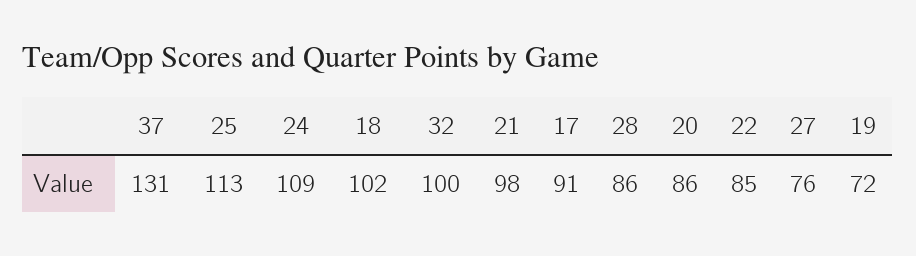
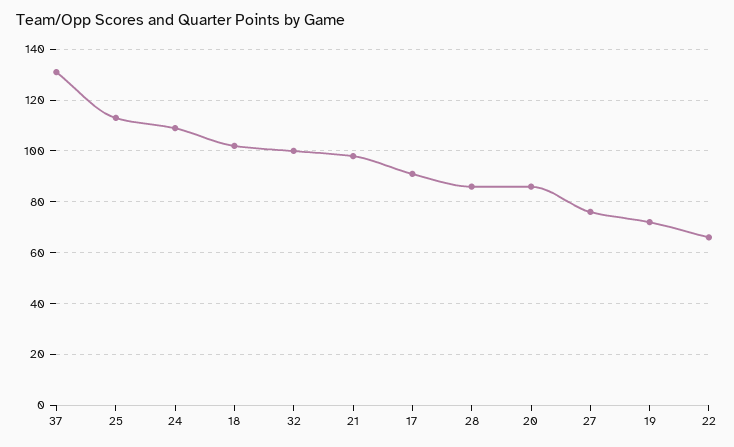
  {
    "37": 131,
    "25": 113,
    "24": 109,
    "18": 102,
    "32": 100,
    "21": 98,
    "17": 91,
    "28": 86,
    "20": 86,
-   "22": 85,
+   "22": 65,
    "27": 76,
    "19": 72
  }

